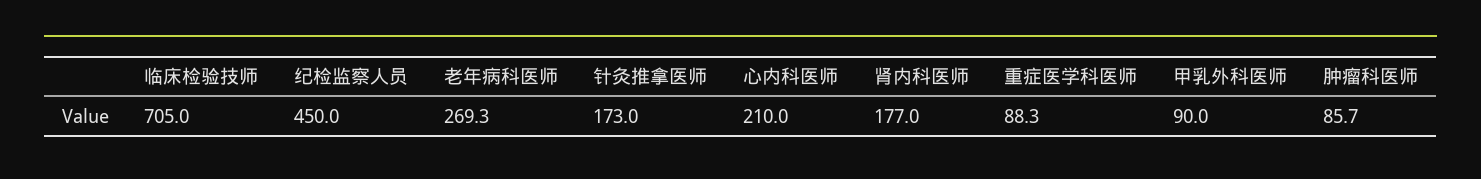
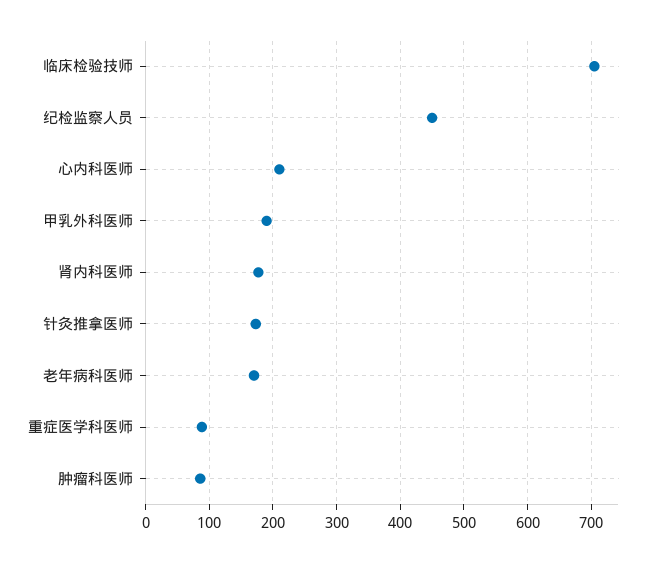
  {
    "临床检验技师": 705,
    "纪检监察人员": 450,
-   "老年病科医师": 269.3,
+   "老年病科医师": 170,
    "针灸推拿医师": 173,
    "心内科医师": 210,
    "肾内科医师": 177,
    "重症医学科医师": 88.3,
-   "甲乳外科医师": 90,
+   "甲乳外科医师": 190,
    "肿瘤科医师": 85.7
  }

